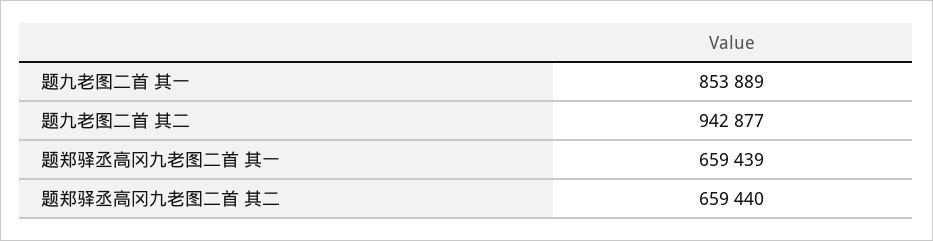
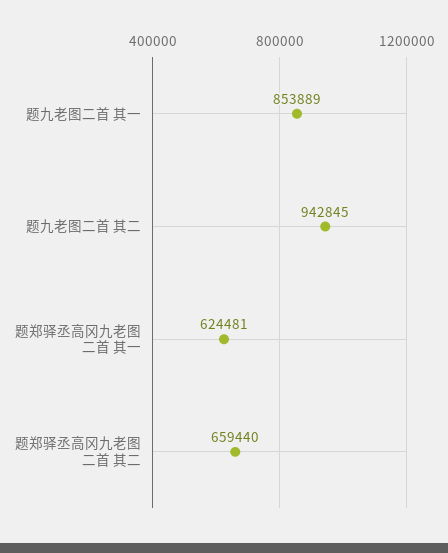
  {
    "题九老图二首 其一": 853889,
-   "题九老图二首 其二": 942877,
+   "题九老图二首 其二": 942845,
-   "题郑驿丞高冈九老图二首 其一": 659439,
+   "题郑驿丞高冈九老图二首 其一": 624481,
    "题郑驿丞高冈九老图二首 其二": 659440
  }

